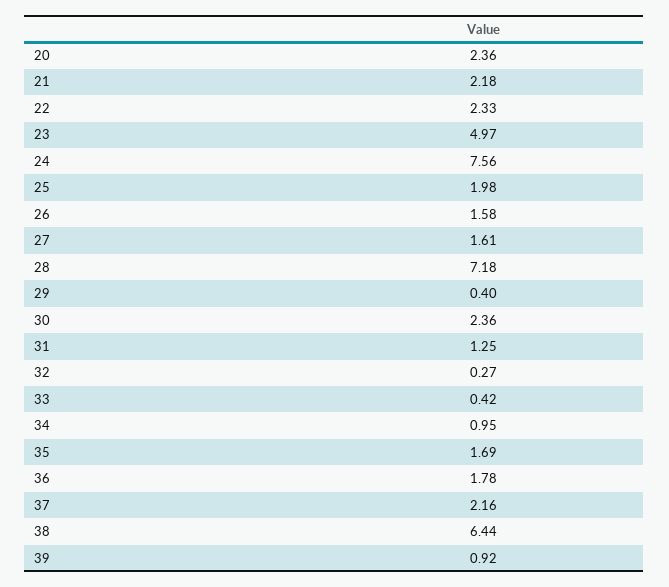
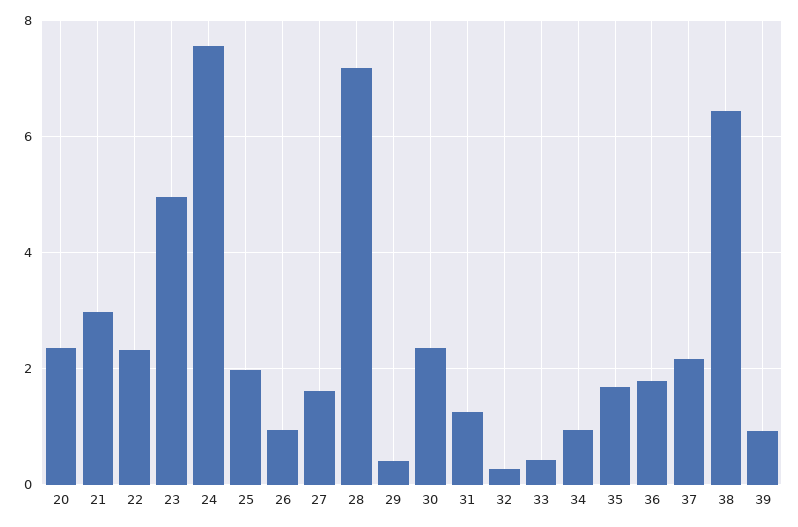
  {
    "20": 2.36,
-   "21": 2.18,
+   "21": 3,
    "22": 2.33,
    "23": 4.97,
    "24": 7.56,
    "25": 1.98,
-   "26": 1.58,
+   "26": 1,
    "27": 1.61,
    "28": 7.18,
    "29": 0.4,
    "30": 2.36,
    "31": 1.25,
    "32": 0.27,
    "33": 0.42,
    "34": 0.95,
    "35": 1.69,
    "36": 1.78,
    "37": 2.16,
    "38": 6.44,
    "39": 0.92
  }

